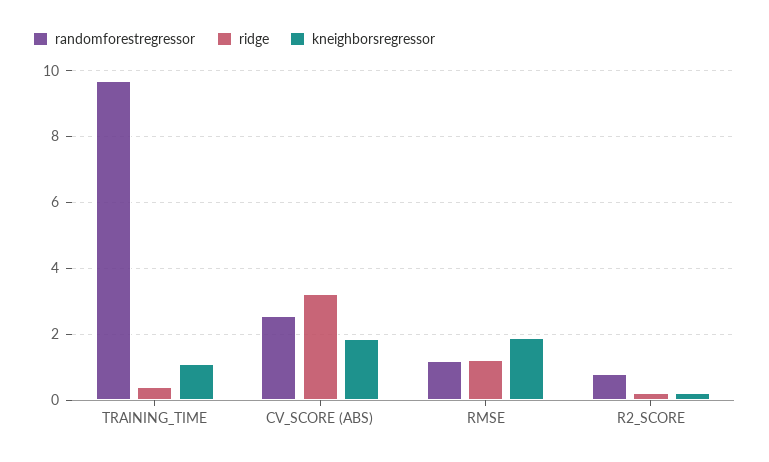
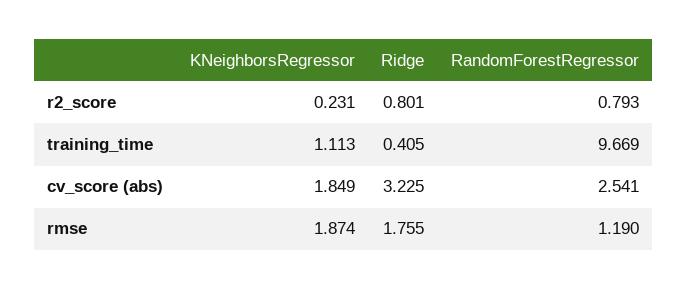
  {
    "randomforestregressor": {
      "TRAINING_TIME": 9.669,
      "CV_SCORE (ABS)": 2.541,
      "RMSE": 1.19,
      "R2_SCORE": 0.793
    },
    "ridge": {
      "TRAINING_TIME": 0.405,
      "CV_SCORE (ABS)": 3.225,
-     "RMSE": 1.2,
+     "RMSE": 1.755,
-     "R2_SCORE": 0.2
+     "R2_SCORE": 0.801
    },
    "kneighborsregressor": {
      "TRAINING_TIME": 1.113,
      "CV_SCORE (ABS)": 1.849,
      "RMSE": 1.874,
      "R2_SCORE": 0.231
    }
  }

